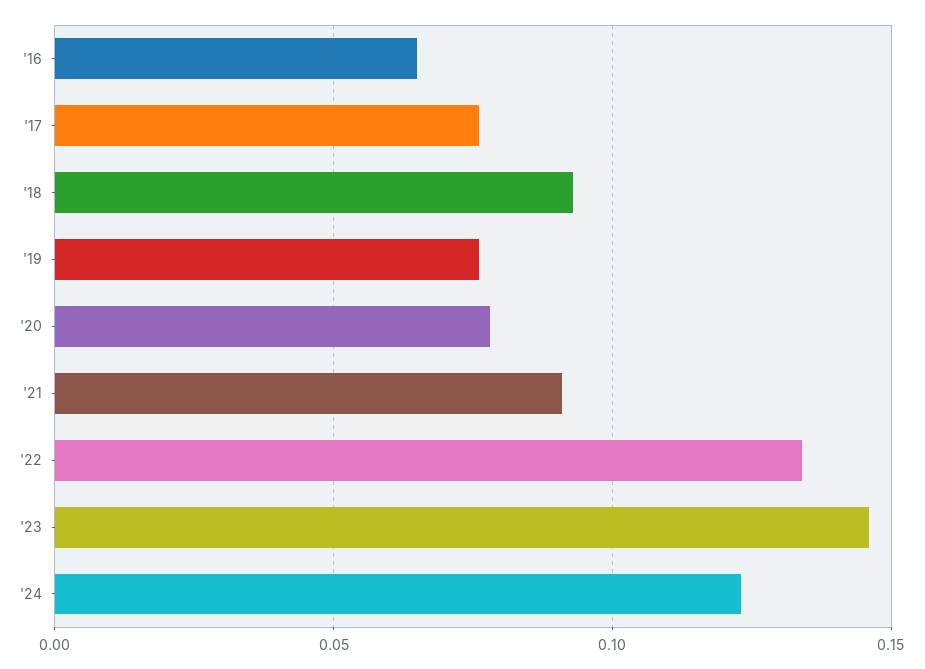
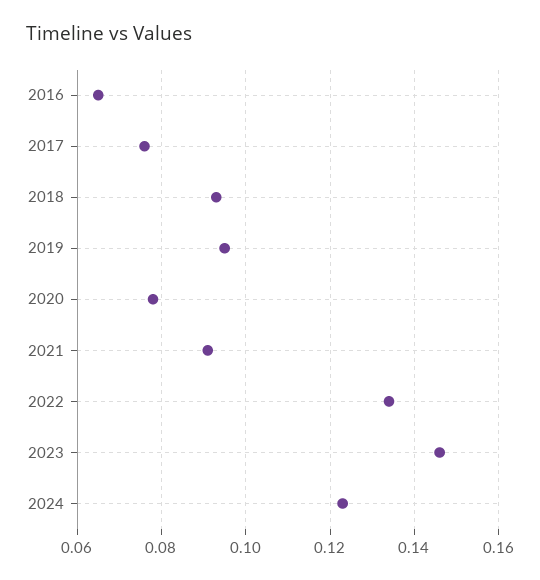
  {
    "'16": 0.065,
    "'17": 0.075,
    "'18": 0.095,
-   "'19": 0.075,
+   "'19": 0.095,
    "'20": 0.08,
    "'21": 0.09,
    "'22": 0.135,
    "'23": 0.145,
    "'24": 0.125
  }

